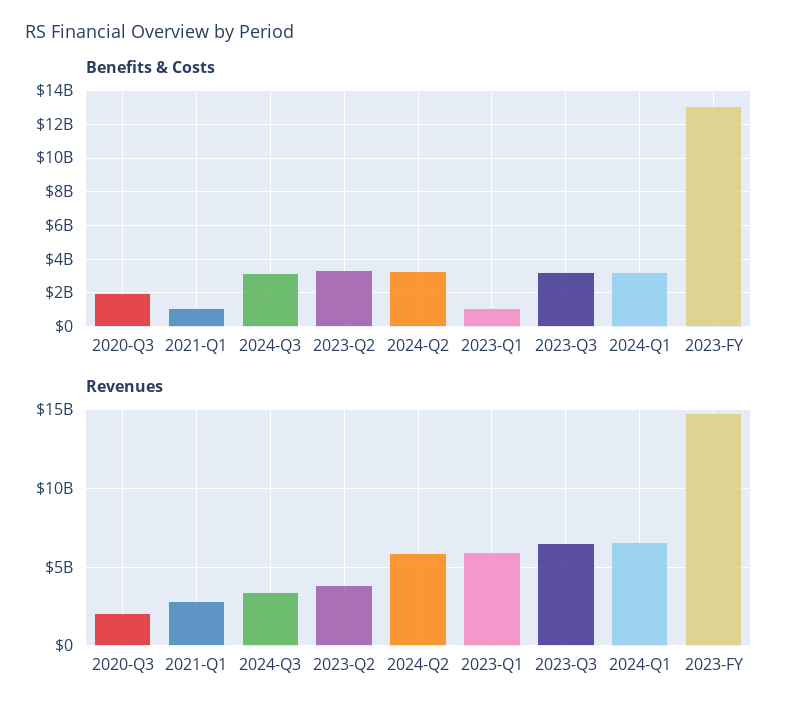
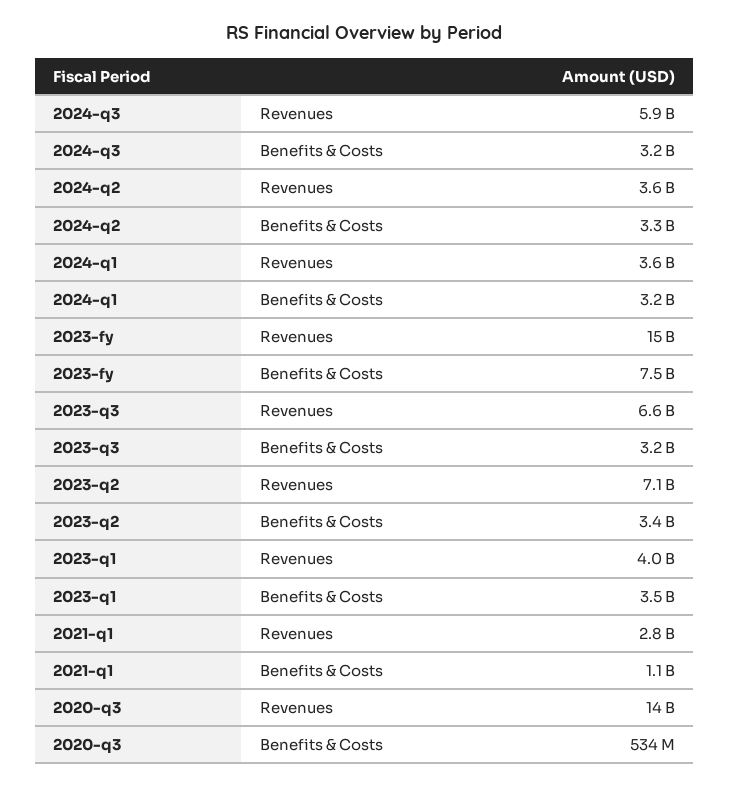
  {
    "Benefits & Costs": {
-     "2020-Q3": 2000000000,
+     "2020-Q3": 534000000,
      "2021-Q1": 1100000000,
      "2024-Q3": 3200000000,
      "2023-Q2": 3400000000,
      "2024-Q2": 3300000000,
-     "2023-Q1": 1000000000,
+     "2023-Q1": 3500000000,
      "2023-Q3": 3200000000,
      "2024-Q1": 3200000000,
-     "2023-FY": 13000000000
+     "2023-FY": 7500000000
    },
    "Revenues": {
-     "2020-Q3": 2000000000,
+     "2020-Q3": 14000000000,
      "2021-Q1": 2800000000,
-     "2024-Q3": 3500000000,
+     "2024-Q3": 5900000000,
-     "2023-Q2": 4000000000,
+     "2023-Q2": 7100000000,
-     "2024-Q2": 6000000000,
+     "2024-Q2": 3600000000,
-     "2023-Q1": 6000000000,
+     "2023-Q1": 4000000000,
      "2023-Q3": 6600000000,
-     "2024-Q1": 6500000000,
+     "2024-Q1": 3600000000,
      "2023-FY": 15000000000
    }
  }

